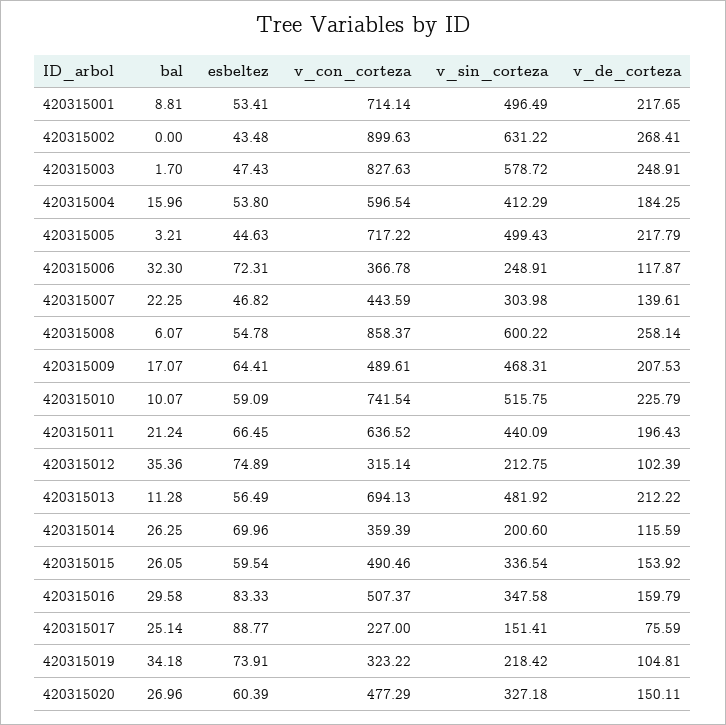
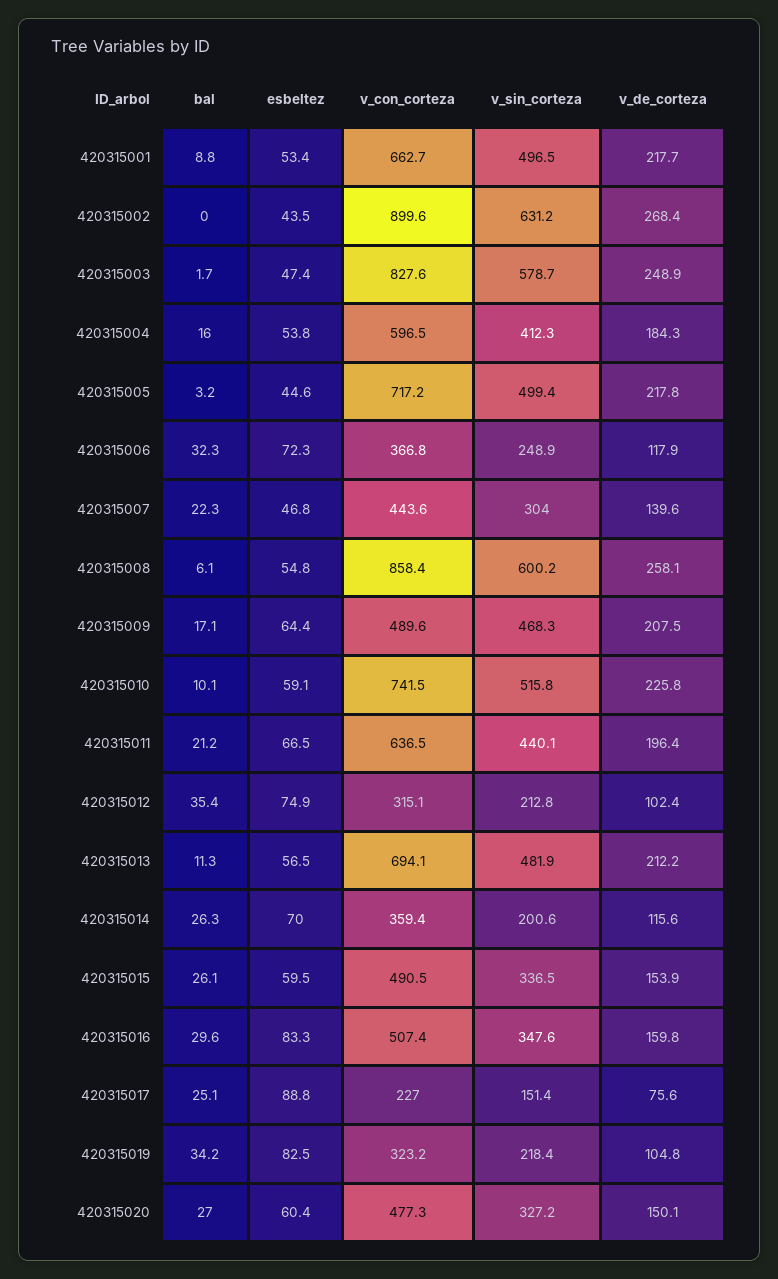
  {
    "bal": {
      "420315001": 8.81,
      "420315002": 0,
      "420315003": 1.7,
      "420315004": 15.96,
      "420315005": 3.21,
      "420315006": 32.3,
      "420315007": 22.25,
      "420315008": 6.07,
      "420315009": 17.07,
      "420315010": 10.07,
      "420315011": 21.24,
      "420315012": 35.36,
      "420315013": 11.28,
      "420315014": 26.25,
      "420315015": 26.05,
      "420315016": 29.58,
      "420315017": 25.14,
      "420315019": 34.18,
      "420315020": 26.96
    },
    "esbeltez": {
      "420315001": 53.41,
      "420315002": 43.48,
      "420315003": 47.43,
      "420315004": 53.8,
      "420315005": 44.63,
      "420315006": 72.31,
      "420315007": 46.82,
      "420315008": 54.78,
      "420315009": 64.41,
      "420315010": 59.09,
      "420315011": 66.45,
      "420315012": 74.89,
      "420315013": 56.49,
      "420315014": 69.96,
      "420315015": 59.54,
      "420315016": 83.33,
      "420315017": 88.77,
-     "420315019": 73.91,
+     "420315019": 82.5,
      "420315020": 60.39
    },
    "v_con_corteza": {
-     "420315001": 714.14,
+     "420315001": 662.7,
      "420315002": 899.63,
      "420315003": 827.63,
      "420315004": 596.54,
      "420315005": 717.22,
      "420315006": 366.78,
      "420315007": 443.59,
      "420315008": 858.37,
      "420315009": 489.61,
      "420315010": 741.54,
      "420315011": 636.52,
      "420315012": 315.14,
      "420315013": 694.13,
      "420315014": 359.39,
      "420315015": 490.46,
      "420315016": 507.37,
      "420315017": 227,
      "420315019": 323.22,
      "420315020": 477.29
    },
    "v_sin_corteza": {
      "420315001": 496.49,
      "420315002": 631.22,
      "420315003": 578.72,
      "420315004": 412.29,
      "420315005": 499.43,
      "420315006": 248.91,
      "420315007": 303.98,
      "420315008": 600.22,
      "420315009": 468.31,
      "420315010": 515.75,
      "420315011": 440.09,
      "420315012": 212.75,
      "420315013": 481.92,
      "420315014": 200.6,
      "420315015": 336.54,
      "420315016": 347.58,
      "420315017": 151.41,
      "420315019": 218.42,
      "420315020": 327.18
    },
    "v_de_corteza": {
      "420315001": 217.65,
      "420315002": 268.41,
      "420315003": 248.91,
      "420315004": 184.25,
      "420315005": 217.79,
      "420315006": 117.87,
      "420315007": 139.61,
      "420315008": 258.14,
      "420315009": 207.53,
      "420315010": 225.79,
      "420315011": 196.43,
      "420315012": 102.39,
      "420315013": 212.22,
      "420315014": 115.59,
      "420315015": 153.92,
      "420315016": 159.79,
      "420315017": 75.59,
      "420315019": 104.81,
      "420315020": 150.11
    }
  }

